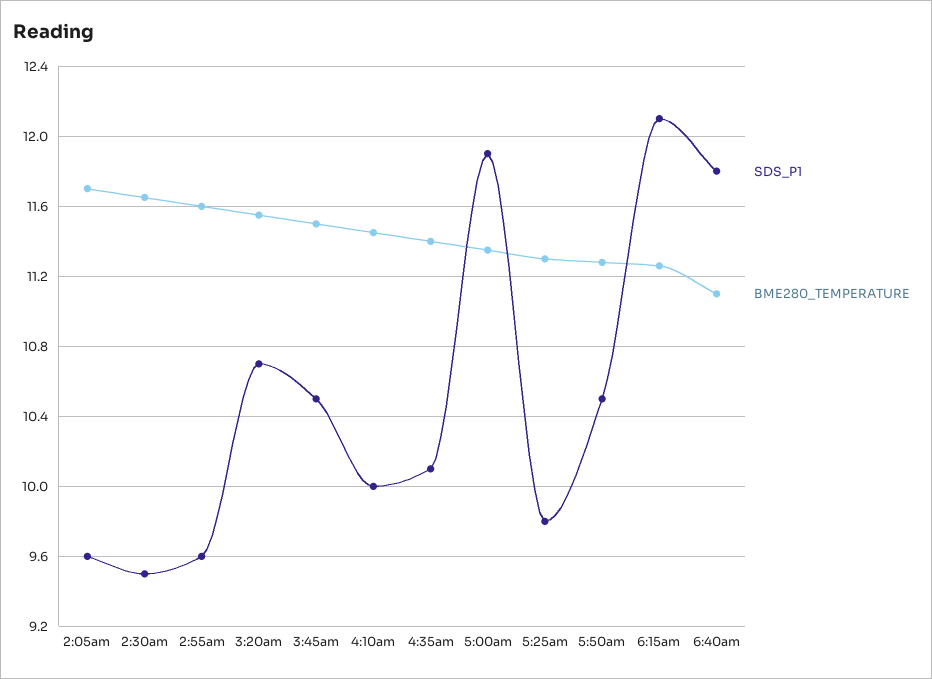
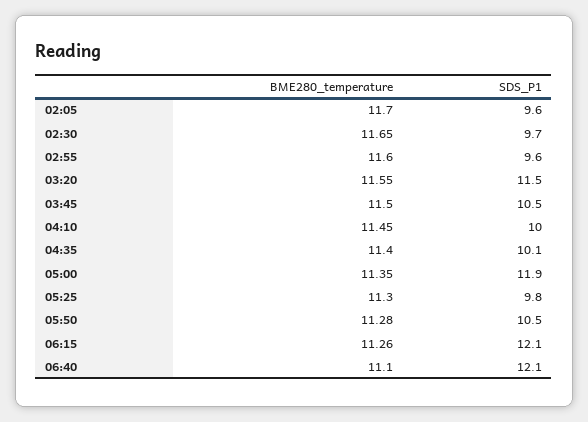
  {
    "SDS_P1": {
      "2:05am": 9.6,
-     "2:30am": 9.5,
+     "2:30am": 9.7,
      "2:55am": 9.6,
-     "3:20am": 10.7,
+     "3:20am": 11.5,
      "3:45am": 10.5,
      "4:10am": 10,
      "4:35am": 10.1,
      "5:00am": 11.9,
      "5:25am": 9.8,
      "5:50am": 10.5,
      "6:15am": 12.1,
-     "6:40am": 11.8
+     "6:40am": 12.1
    },
    "BME280_TEMPERATURE": {
      "2:05am": 11.7,
      "2:30am": 11.65,
      "2:55am": 11.6,
      "3:20am": 11.55,
      "3:45am": 11.5,
      "4:10am": 11.45,
      "4:35am": 11.4,
      "5:00am": 11.35,
      "5:25am": 11.3,
      "5:50am": 11.28,
      "6:15am": 11.26,
      "6:40am": 11.1
    }
  }

